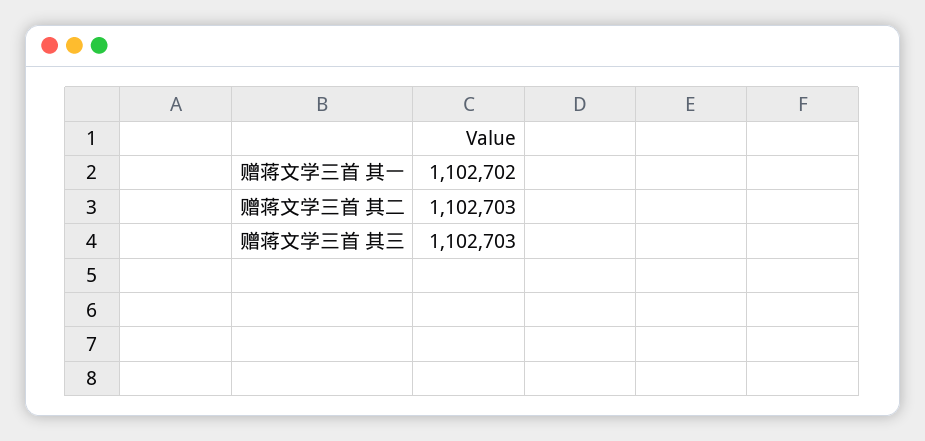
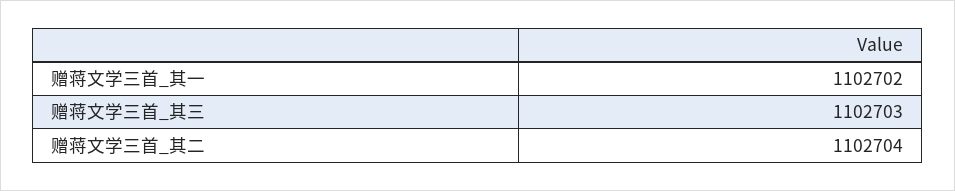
  {
    "赠蒋文学三首 其一": 1102702,
-   "赠蒋文学三首 其二": 1102703,
+   "赠蒋文学三首 其二": 1102704,
    "赠蒋文学三首 其三": 1102703
  }

